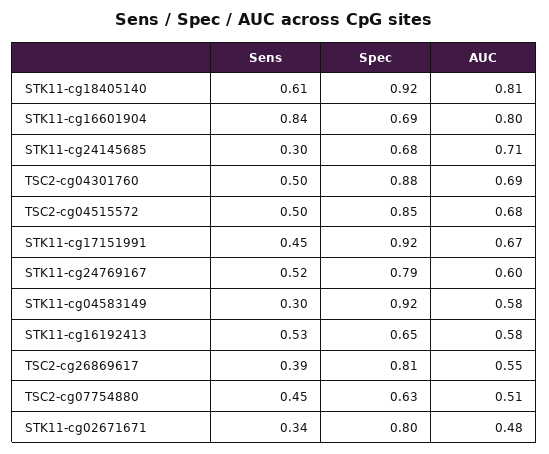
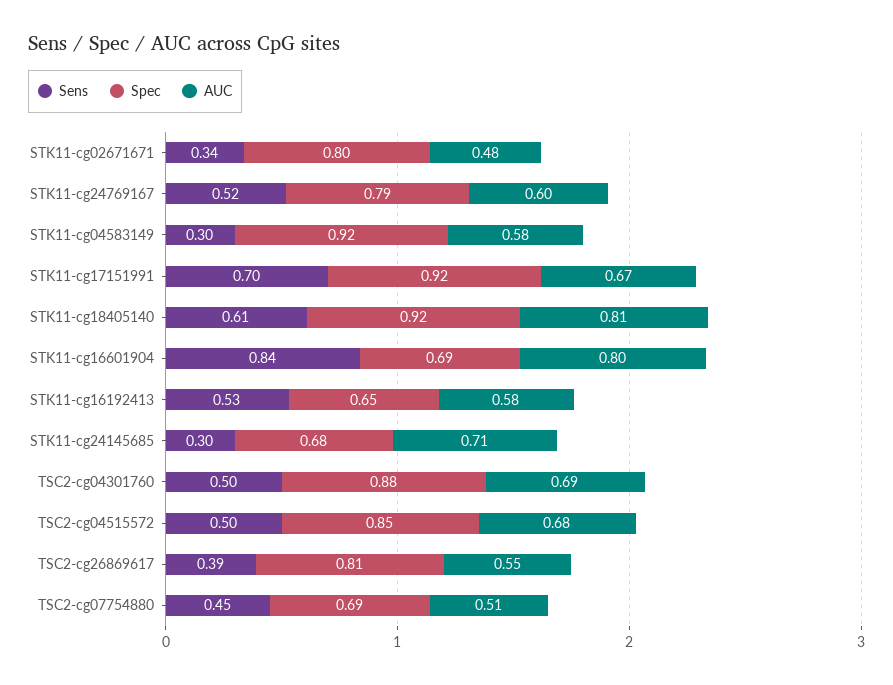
  {
    "Sens": {
      "STK11-cg18405140": 0.61,
      "STK11-cg16601904": 0.84,
      "STK11-cg24145685": 0.3,
      "TSC2-cg04301760": 0.5,
      "TSC2-cg04515572": 0.5,
-     "STK11-cg17151991": 0.45,
+     "STK11-cg17151991": 0.7,
      "STK11-cg24769167": 0.52,
      "STK11-cg04583149": 0.3,
      "STK11-cg16192413": 0.53,
      "TSC2-cg26869617": 0.39,
      "TSC2-cg07754880": 0.45,
      "STK11-cg02671671": 0.34
    },
    "Spec": {
      "STK11-cg18405140": 0.92,
      "STK11-cg16601904": 0.69,
      "STK11-cg24145685": 0.68,
      "TSC2-cg04301760": 0.88,
      "TSC2-cg04515572": 0.85,
      "STK11-cg17151991": 0.92,
      "STK11-cg24769167": 0.79,
      "STK11-cg04583149": 0.92,
      "STK11-cg16192413": 0.65,
      "TSC2-cg26869617": 0.81,
-     "TSC2-cg07754880": 0.63,
+     "TSC2-cg07754880": 0.69,
      "STK11-cg02671671": 0.8
    },
    "AUC": {
      "STK11-cg18405140": 0.81,
      "STK11-cg16601904": 0.8,
      "STK11-cg24145685": 0.71,
      "TSC2-cg04301760": 0.69,
      "TSC2-cg04515572": 0.68,
      "STK11-cg17151991": 0.67,
      "STK11-cg24769167": 0.6,
      "STK11-cg04583149": 0.58,
      "STK11-cg16192413": 0.58,
      "TSC2-cg26869617": 0.55,
      "TSC2-cg07754880": 0.51,
      "STK11-cg02671671": 0.48
    }
  }

